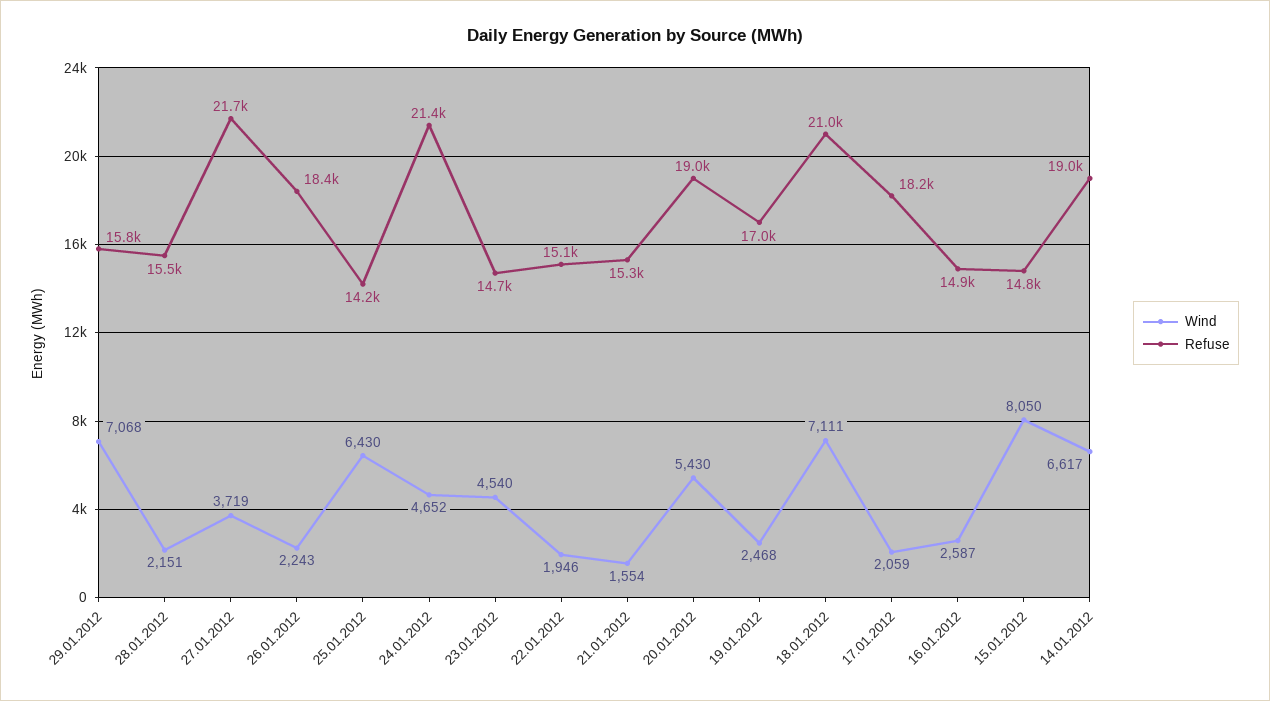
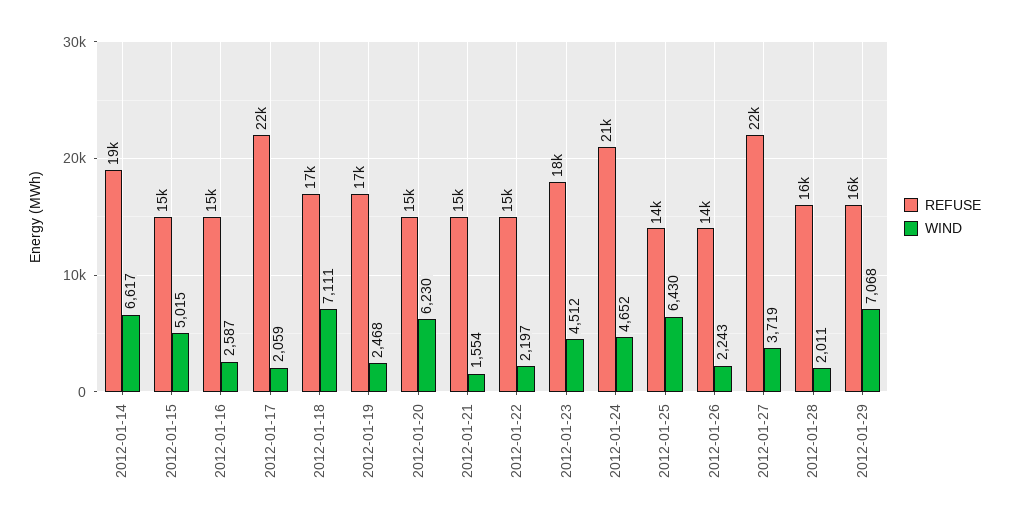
  {
    "Wind": {
      "29.01.2012": 7068,
-     "28.01.2012": 2151,
+     "28.01.2012": 2011,
      "27.01.2012": 3719,
      "26.01.2012": 2243,
      "25.01.2012": 6430,
      "24.01.2012": 4652,
-     "23.01.2012": 4540,
+     "23.01.2012": 4512,
-     "22.01.2012": 1946,
+     "22.01.2012": 2197,
      "21.01.2012": 1554,
-     "20.01.2012": 5430,
+     "20.01.2012": 6230,
      "19.01.2012": 2468,
      "18.01.2012": 7111,
      "17.01.2012": 2059,
      "16.01.2012": 2587,
-     "15.01.2012": 8050,
+     "15.01.2012": 5015,
      "14.01.2012": 6617
    },
    "Refuse": {
      "29.01.2012": 15800,
      "28.01.2012": 15500,
      "27.01.2012": 21700,
-     "26.01.2012": 18400,
+     "26.01.2012": 14000,
      "25.01.2012": 14200,
      "24.01.2012": 21400,
-     "23.01.2012": 14700,
+     "23.01.2012": 18000,
      "22.01.2012": 15100,
      "21.01.2012": 15300,
-     "20.01.2012": 19000,
+     "20.01.2012": 15000,
      "19.01.2012": 17000,
-     "18.01.2012": 21000,
+     "18.01.2012": 17000,
-     "17.01.2012": 18200,
+     "17.01.2012": 22000,
      "16.01.2012": 14900,
      "15.01.2012": 14800,
      "14.01.2012": 19000
    }
  }

